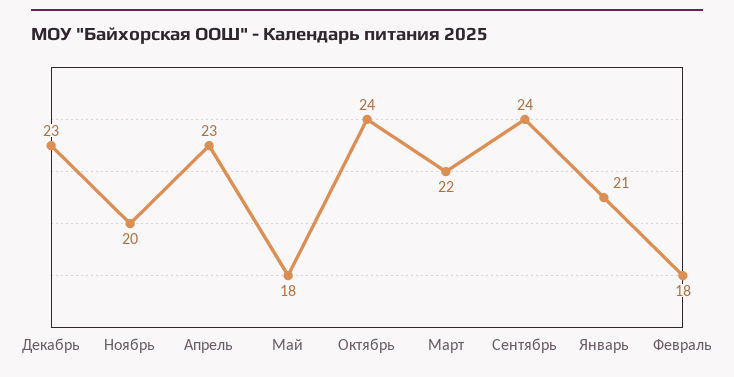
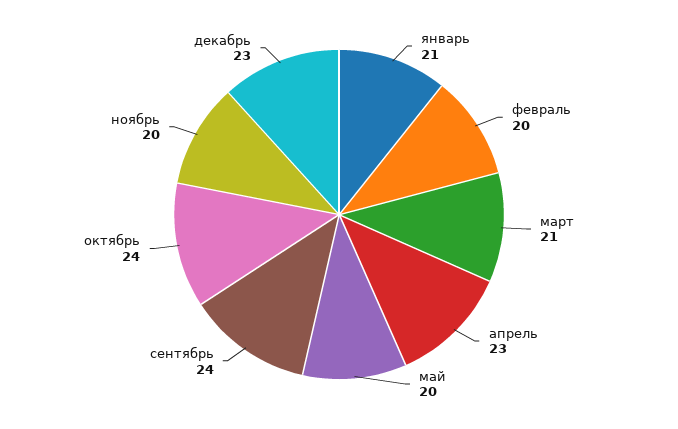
  {
    "Декабрь": 23,
    "Ноябрь": 20,
    "Апрель": 23,
-   "Май": 18,
+   "Май": 20,
    "Октябрь": 24,
-   "Март": 22,
+   "Март": 21,
    "Сентябрь": 24,
    "Январь": 21,
-   "Февраль": 18
+   "Февраль": 20
  }

